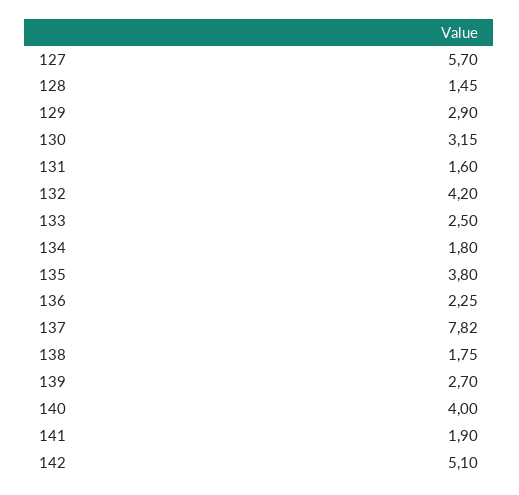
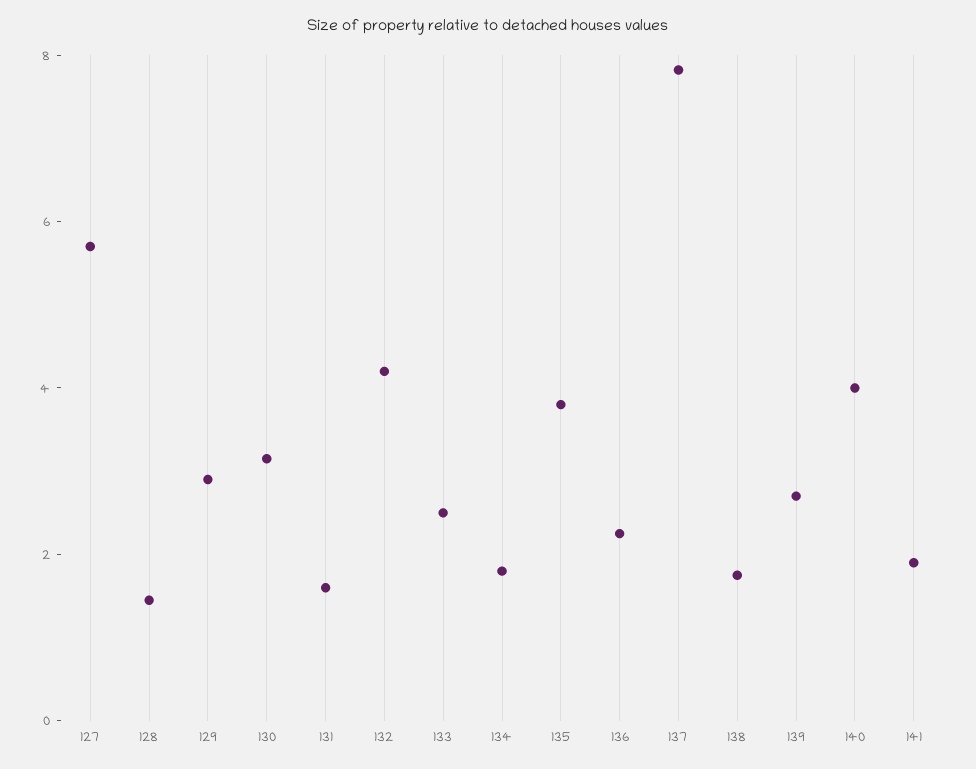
  {
    "127": 5.7,
    "128": 1.45,
    "129": 2.9,
    "130": 3.15,
    "131": 1.6,
    "132": 4.2,
    "133": 2.5,
    "134": 1.8,
    "135": 3.8,
    "136": 2.25,
    "137": 7.82,
    "138": 1.75,
    "139": 2.7,
    "140": 4,
-   "141": 1.9,
+   "141": 1.9
-   "142": 5.1
  }

